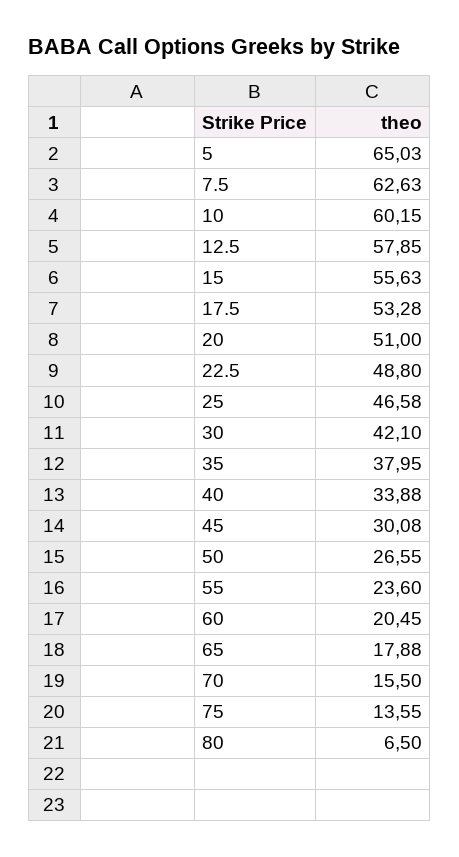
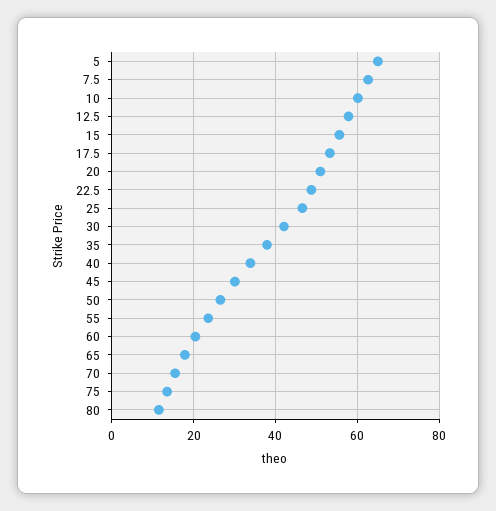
  {
    "5": 65.03,
    "7.5": 62.63,
    "10": 60.15,
    "12.5": 57.85,
    "15": 55.63,
    "17.5": 53.28,
    "20": 51,
    "22.5": 48.8,
    "25": 46.58,
    "30": 42.1,
    "35": 37.95,
    "40": 33.88,
    "45": 30.08,
    "50": 26.55,
    "55": 23.6,
    "60": 20.45,
    "65": 17.88,
    "70": 15.5,
    "75": 13.55,
-   "80": 6.5
+   "80": 12
  }

